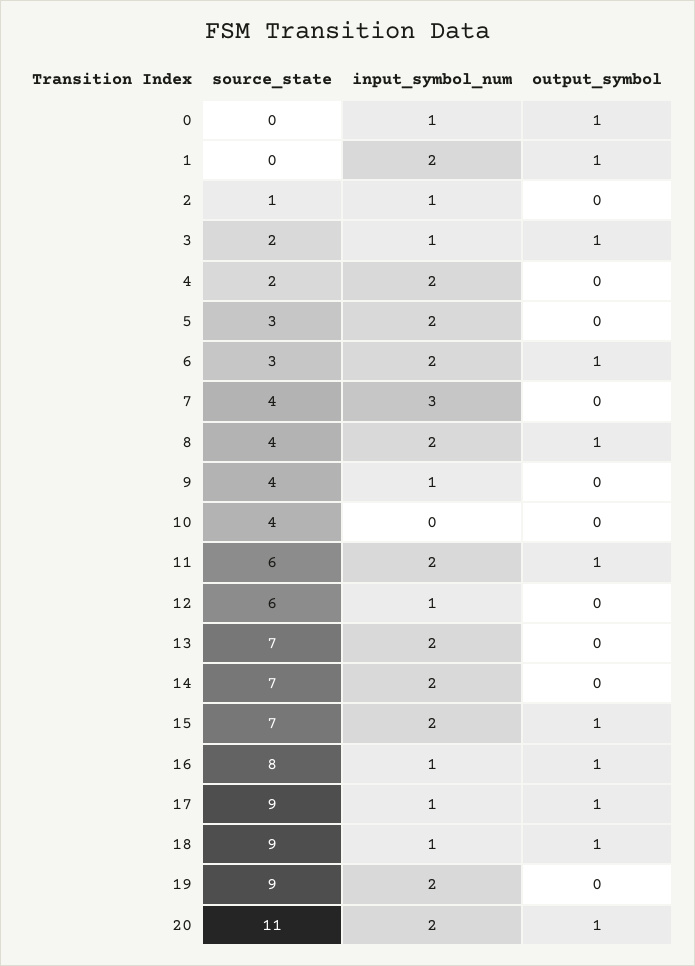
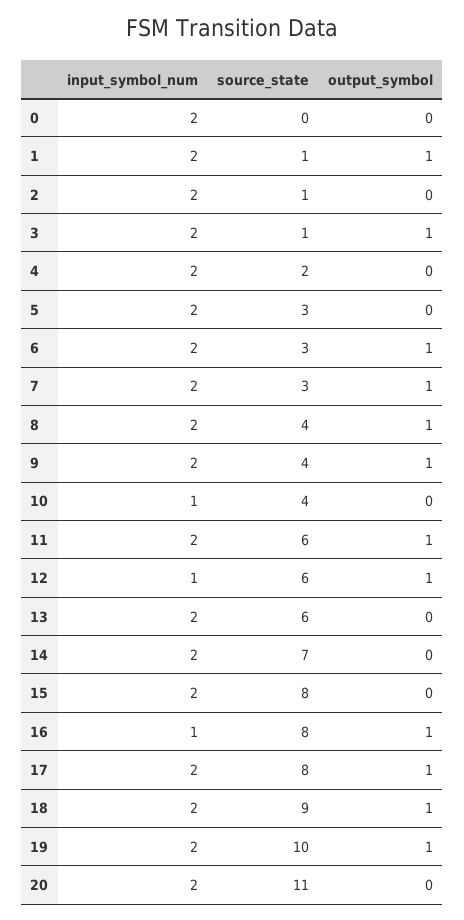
  {
    "source_state": {
      "0": 0,
-     "1": 0,
+     "1": 1,
      "2": 1,
-     "3": 2,
+     "3": 1,
      "4": 2,
      "5": 3,
      "6": 3,
-     "7": 4,
+     "7": 3,
      "8": 4,
      "9": 4,
      "10": 4,
      "11": 6,
      "12": 6,
-     "13": 7,
+     "13": 6,
      "14": 7,
-     "15": 7,
+     "15": 8,
      "16": 8,
-     "17": 9,
+     "17": 8,
      "18": 9,
-     "19": 9,
+     "19": 10,
      "20": 11
    },
    "input_symbol_num": {
-     "0": 1,
+     "0": 2,
      "1": 2,
-     "2": 1,
+     "2": 2,
-     "3": 1,
+     "3": 2,
      "4": 2,
      "5": 2,
      "6": 2,
-     "7": 3,
+     "7": 2,
      "8": 2,
-     "9": 1,
+     "9": 2,
-     "10": 0,
+     "10": 1,
      "11": 2,
      "12": 1,
      "13": 2,
      "14": 2,
      "15": 2,
      "16": 1,
-     "17": 1,
+     "17": 2,
-     "18": 1,
+     "18": 2,
      "19": 2,
      "20": 2
    },
    "output_symbol": {
-     "0": 1,
+     "0": 0,
      "1": 1,
      "2": 0,
      "3": 1,
      "4": 0,
      "5": 0,
      "6": 1,
-     "7": 0,
+     "7": 1,
      "8": 1,
-     "9": 0,
+     "9": 1,
      "10": 0,
      "11": 1,
-     "12": 0,
+     "12": 1,
      "13": 0,
      "14": 0,
-     "15": 1,
+     "15": 0,
      "16": 1,
      "17": 1,
      "18": 1,
-     "19": 0,
+     "19": 1,
-     "20": 1
+     "20": 0
    }
  }

